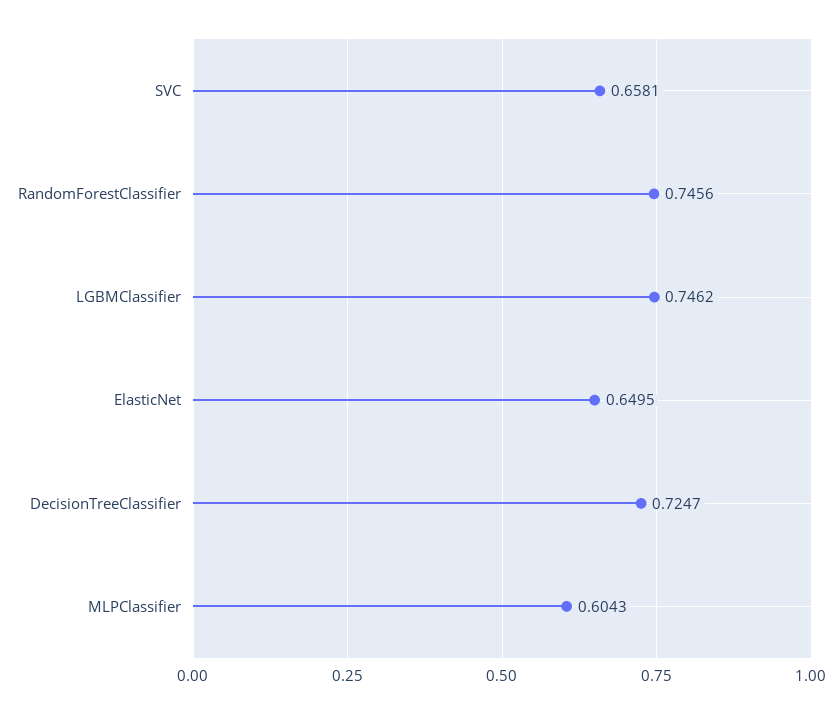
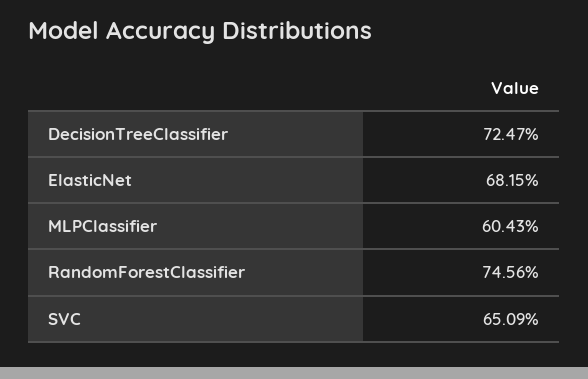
  {
-   "SVC": 0.6581,
+   "SVC": 0.6509,
    "RandomForestClassifier": 0.7456,
-   "LGBMClassifier": 0.7462,
-   "ElasticNet": 0.6495,
+   "ElasticNet": 0.6815,
    "DecisionTreeClassifier": 0.7247,
    "MLPClassifier": 0.6043
  }

